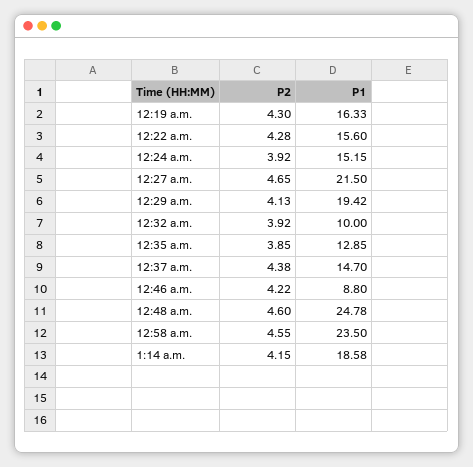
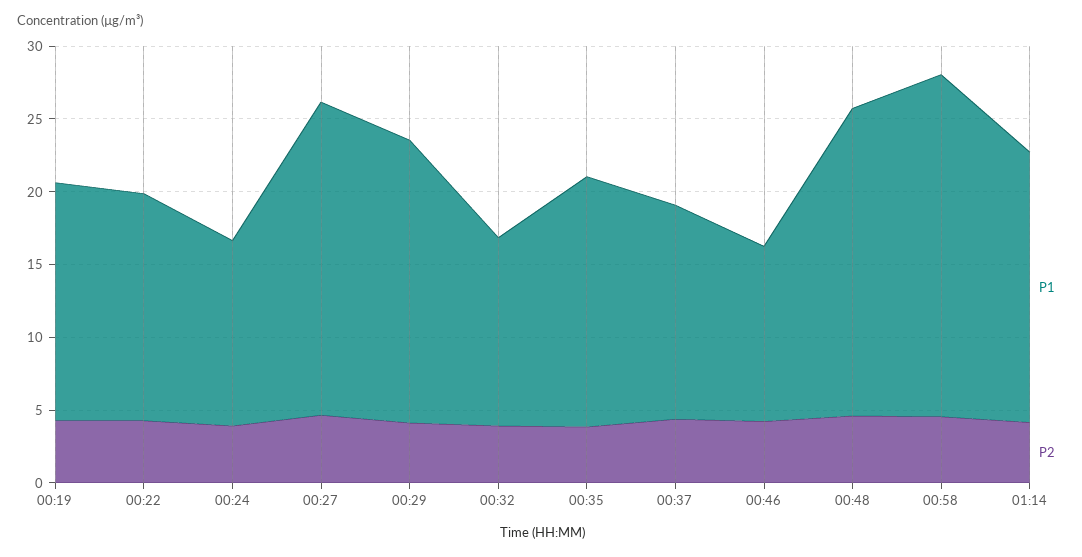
  {
    "P2": {
      "12:19 a.m.": 4.3,
      "12:22 a.m.": 4.28,
      "12:24 a.m.": 3.92,
      "12:27 a.m.": 4.65,
      "12:29 a.m.": 4.13,
      "12:32 a.m.": 3.92,
      "12:35 a.m.": 3.85,
      "12:37 a.m.": 4.38,
      "12:46 a.m.": 4.22,
      "12:48 a.m.": 4.6,
      "12:58 a.m.": 4.55,
      "1:14 a.m.": 4.15
    },
    "P1": {
      "12:19 a.m.": 16.33,
      "12:22 a.m.": 15.6,
-     "12:24 a.m.": 15.15,
+     "12:24 a.m.": 13,
      "12:27 a.m.": 21.5,
      "12:29 a.m.": 19.42,
-     "12:32 a.m.": 10,
+     "12:32 a.m.": 13,
-     "12:35 a.m.": 12.85,
+     "12:35 a.m.": 17,
      "12:37 a.m.": 14.7,
-     "12:46 a.m.": 8.8,
+     "12:46 a.m.": 12,
-     "12:48 a.m.": 24.78,
+     "12:48 a.m.": 21,
      "12:58 a.m.": 23.5,
      "1:14 a.m.": 18.58
    }
  }

